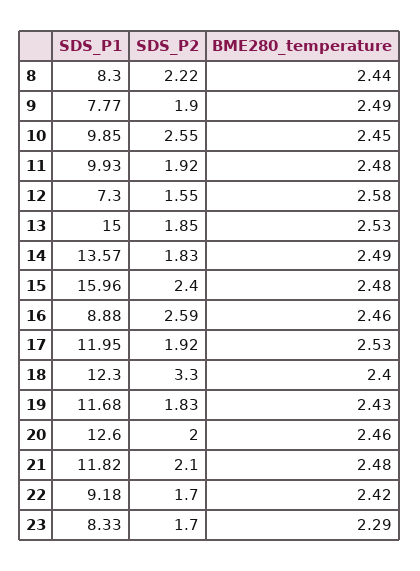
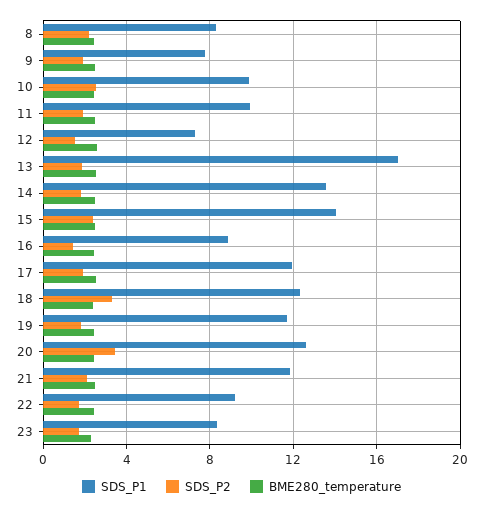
  {
    "SDS_P1": {
      "8": 8.3,
      "9": 7.77,
      "10": 9.85,
      "11": 9.93,
      "12": 7.3,
-     "13": 15,
+     "13": 17,
      "14": 13.57,
-     "15": 15.96,
+     "15": 14,
      "16": 8.88,
      "17": 11.95,
      "18": 12.3,
      "19": 11.68,
      "20": 12.6,
      "21": 11.82,
      "22": 9.18,
      "23": 8.33
    },
    "SDS_P2": {
      "8": 2.22,
      "9": 1.9,
      "10": 2.55,
      "11": 1.92,
      "12": 1.55,
      "13": 1.85,
      "14": 1.83,
      "15": 2.4,
-     "16": 2.59,
+     "16": 1.5,
      "17": 1.92,
      "18": 3.3,
      "19": 1.83,
-     "20": 2,
+     "20": 3.5,
      "21": 2.1,
      "22": 1.7,
      "23": 1.7
    },
    "BME280_temperature": {
      "8": 2.44,
      "9": 2.49,
      "10": 2.45,
      "11": 2.48,
      "12": 2.58,
      "13": 2.53,
      "14": 2.49,
      "15": 2.48,
      "16": 2.46,
      "17": 2.53,
      "18": 2.4,
      "19": 2.43,
      "20": 2.46,
      "21": 2.48,
      "22": 2.42,
      "23": 2.29
    }
  }

